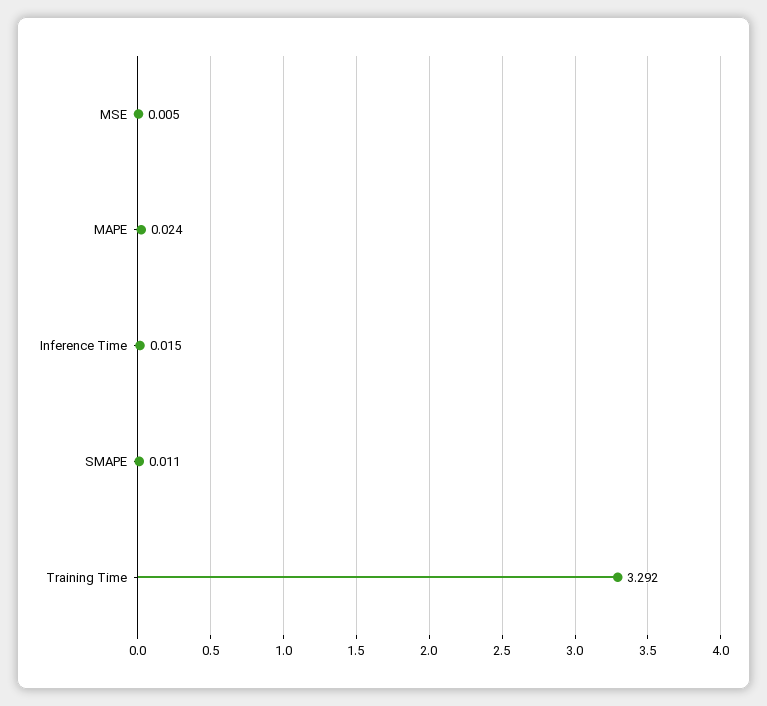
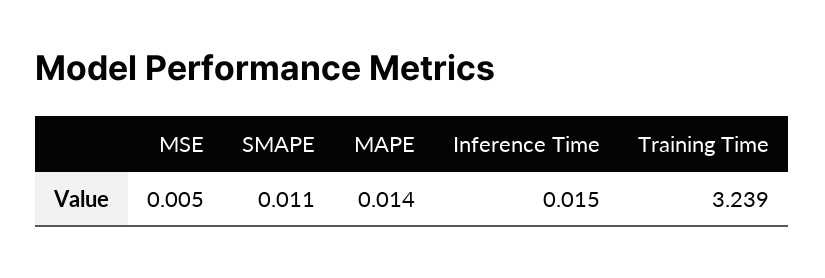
  {
    "MSE": 0.005,
-   "MAPE": 0.024,
+   "MAPE": 0.014,
    "Inference Time": 0.015,
    "SMAPE": 0.011,
-   "Training Time": 3.292
+   "Training Time": 3.239
  }

